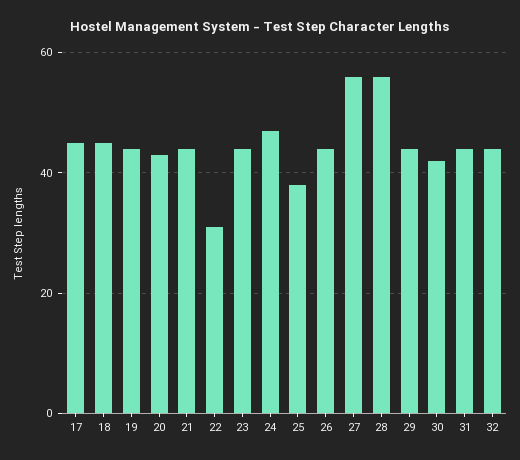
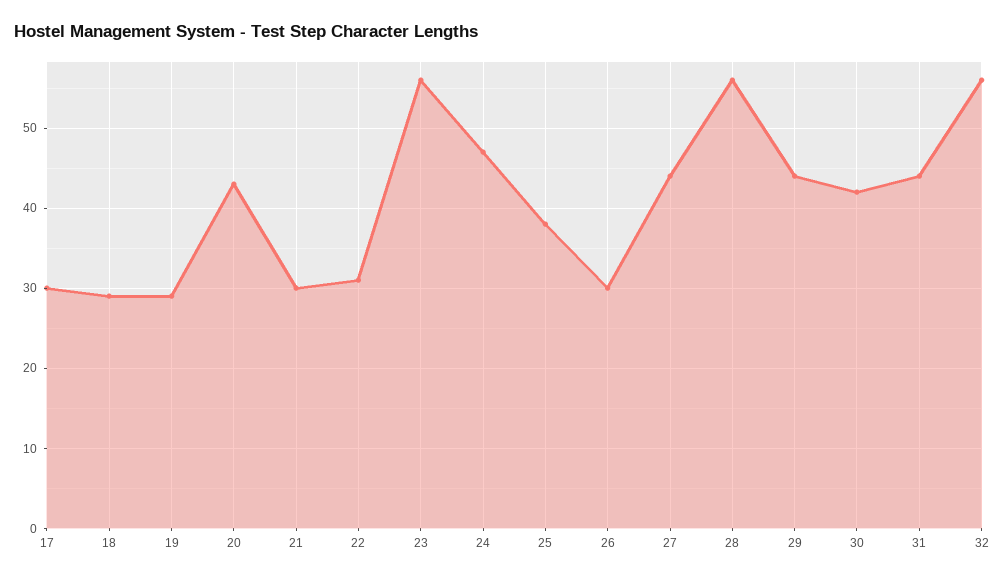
  {
-   "17": 45,
+   "17": 30,
-   "18": 45,
+   "18": 29,
-   "19": 45,
+   "19": 29,
    "20": 43,
-   "21": 45,
+   "21": 30,
    "22": 31,
-   "23": 45,
+   "23": 56,
    "24": 47,
    "25": 38,
-   "26": 45,
+   "26": 30,
-   "27": 55,
+   "27": 44,
    "28": 56,
    "29": 44,
    "30": 42,
    "31": 44,
-   "32": 45
+   "32": 56
  }

